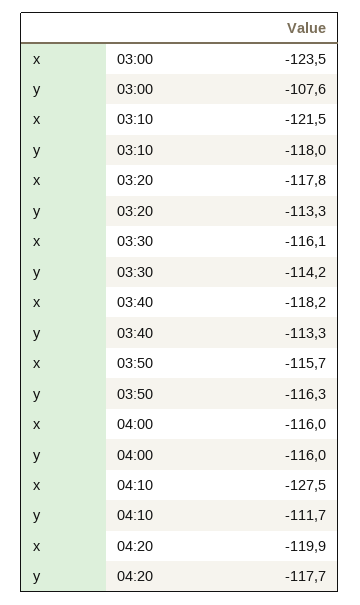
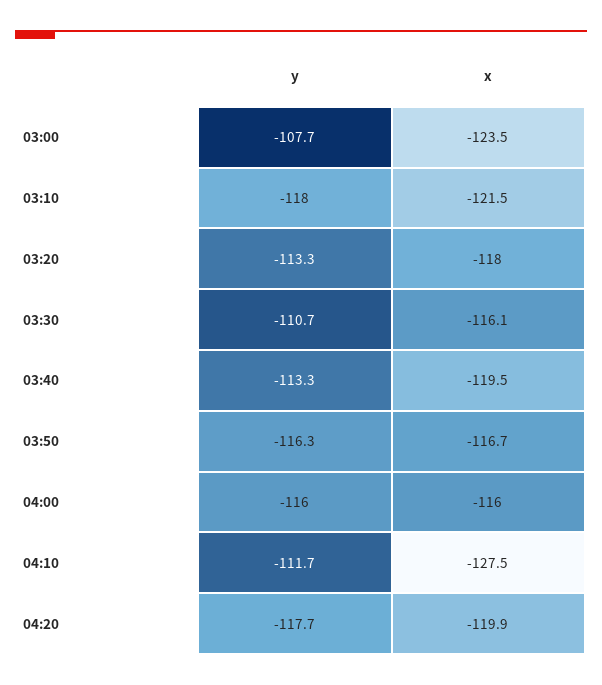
  {
    "x": {
      "03:00": -123.5,
      "03:10": -121.5,
-     "03:20": -117.8,
+     "03:20": -118,
      "03:30": -116.1,
-     "03:40": -118.2,
+     "03:40": -119.5,
-     "03:50": -115.7,
+     "03:50": -116.7,
      "04:00": -116,
      "04:10": -127.5,
      "04:20": -119.9
    },
    "y": {
-     "03:00": -107.6,
+     "03:00": -107.7,
      "03:10": -118,
      "03:20": -113.3,
-     "03:30": -114.2,
+     "03:30": -110.7,
      "03:40": -113.3,
      "03:50": -116.3,
      "04:00": -116,
      "04:10": -111.7,
      "04:20": -117.7
    }
  }

